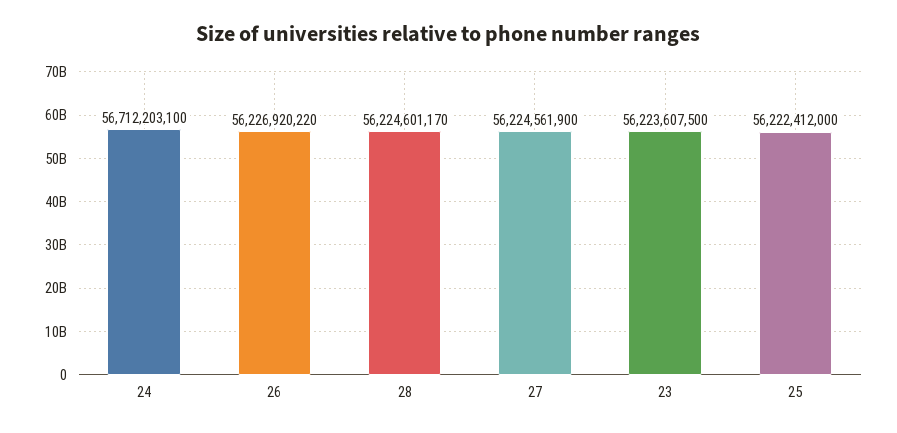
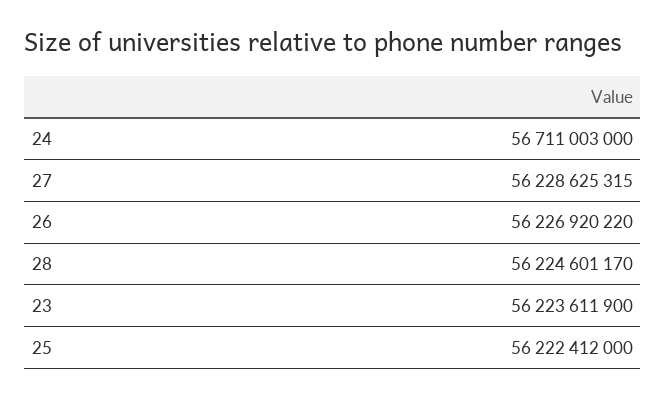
  {
-   "24": 56712203100,
+   "24": 56711003000,
    "26": 56226920220,
    "28": 56224601170,
-   "27": 56224561900,
+   "27": 56228625315,
-   "23": 56223607500,
+   "23": 56223611900,
    "25": 56222412000
  }

